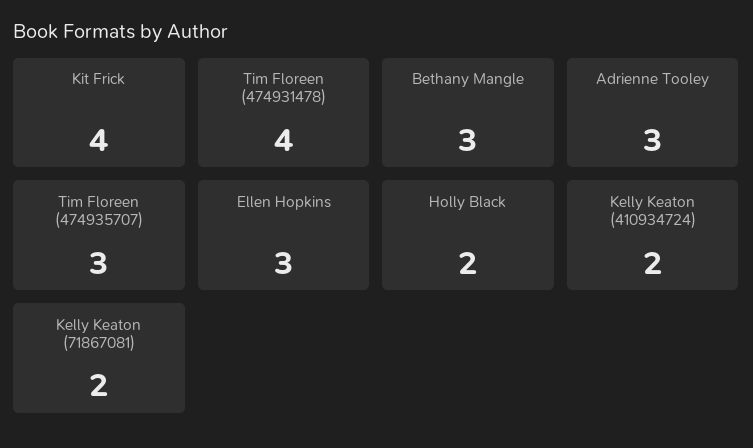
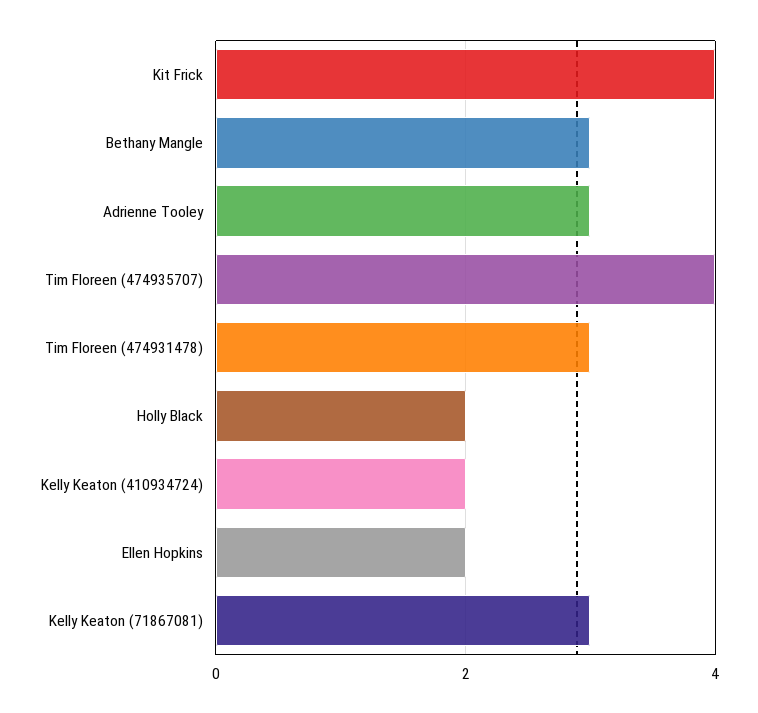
  {
    "Kit Frick": 4,
-   "Tim Floreen (474931478)": 4,
+   "Tim Floreen (474931478)": 3,
    "Bethany Mangle": 3,
    "Adrienne Tooley": 3,
-   "Tim Floreen (474935707)": 3,
+   "Tim Floreen (474935707)": 4,
-   "Ellen Hopkins": 3,
+   "Ellen Hopkins": 2,
    "Holly Black": 2,
    "Kelly Keaton (410934724)": 2,
-   "Kelly Keaton (71867081)": 2
+   "Kelly Keaton (71867081)": 3
  }

